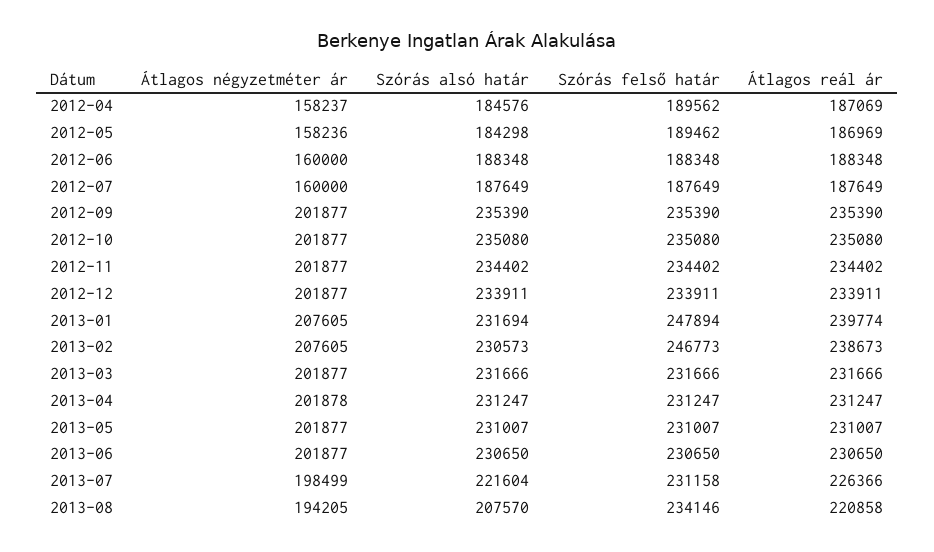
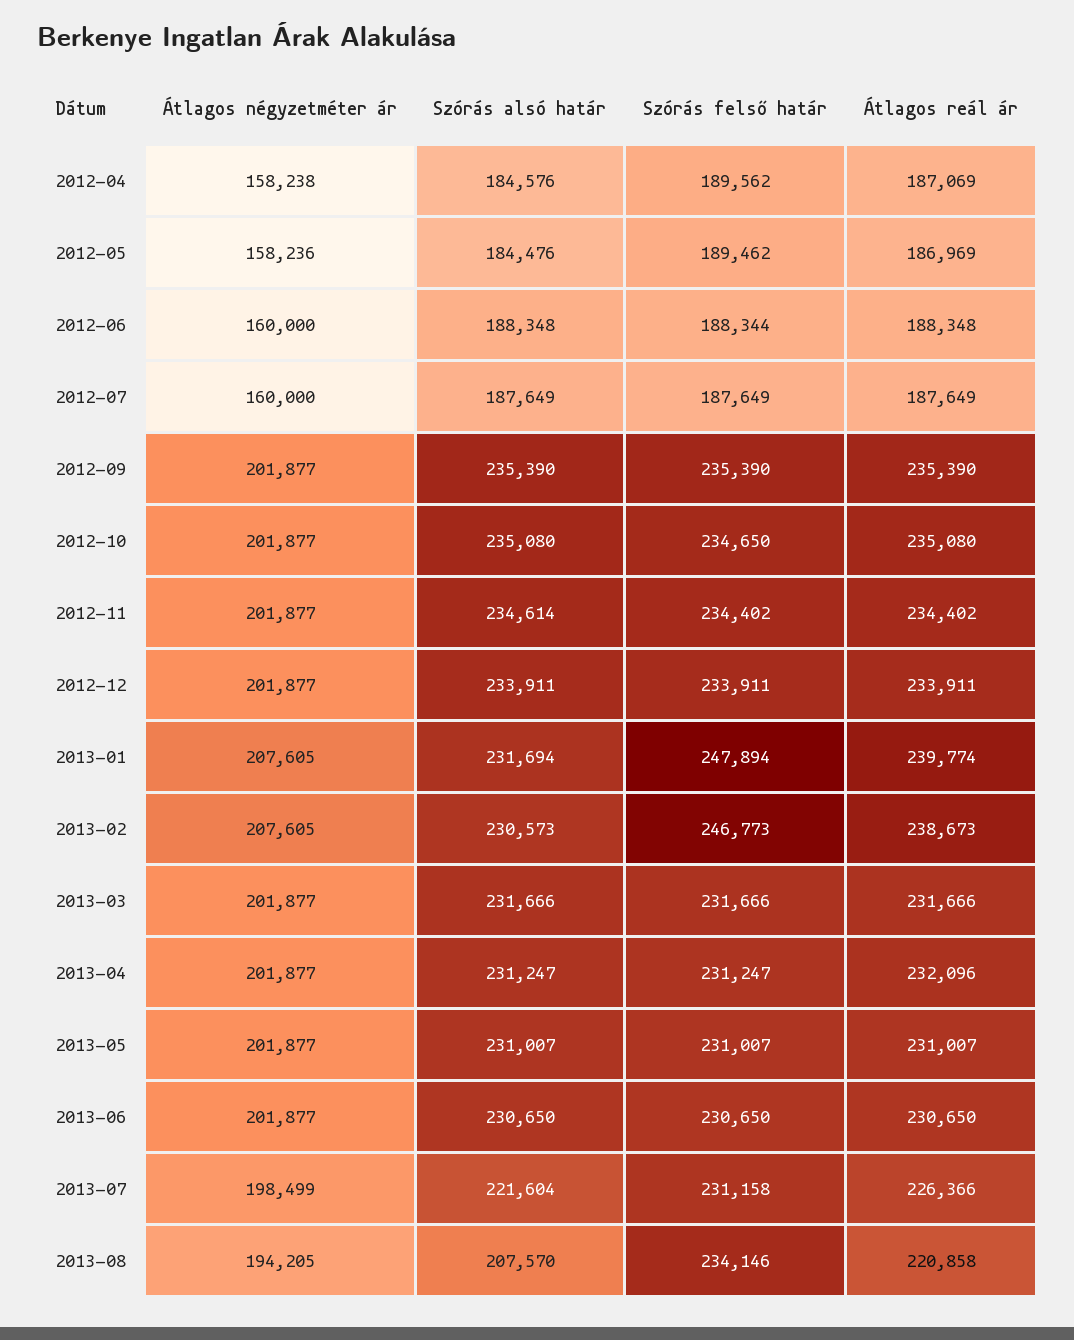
  {
    "Átlagos négyzetméter ár": {
-     "2012-04": 158237,
+     "2012-04": 158238,
      "2012-05": 158236,
      "2012-06": 160000,
      "2012-07": 160000,
      "2012-09": 201877,
      "2012-10": 201877,
      "2012-11": 201877,
      "2012-12": 201877,
      "2013-01": 207605,
      "2013-02": 207605,
      "2013-03": 201877,
-     "2013-04": 201878,
+     "2013-04": 201877,
      "2013-05": 201877,
      "2013-06": 201877,
      "2013-07": 198499,
      "2013-08": 194205
    },
    "Szórás alsó határ": {
      "2012-04": 184576,
-     "2012-05": 184298,
+     "2012-05": 184476,
      "2012-06": 188348,
      "2012-07": 187649,
      "2012-09": 235390,
      "2012-10": 235080,
-     "2012-11": 234402,
+     "2012-11": 234614,
      "2012-12": 233911,
      "2013-01": 231694,
      "2013-02": 230573,
      "2013-03": 231666,
      "2013-04": 231247,
      "2013-05": 231007,
      "2013-06": 230650,
      "2013-07": 221604,
      "2013-08": 207570
    },
    "Szórás felső határ": {
      "2012-04": 189562,
      "2012-05": 189462,
-     "2012-06": 188348,
+     "2012-06": 188344,
      "2012-07": 187649,
      "2012-09": 235390,
-     "2012-10": 235080,
+     "2012-10": 234650,
      "2012-11": 234402,
      "2012-12": 233911,
      "2013-01": 247894,
      "2013-02": 246773,
      "2013-03": 231666,
      "2013-04": 231247,
      "2013-05": 231007,
      "2013-06": 230650,
      "2013-07": 231158,
      "2013-08": 234146
    },
    "Átlagos reál ár": {
      "2012-04": 187069,
      "2012-05": 186969,
      "2012-06": 188348,
      "2012-07": 187649,
      "2012-09": 235390,
      "2012-10": 235080,
      "2012-11": 234402,
      "2012-12": 233911,
      "2013-01": 239774,
      "2013-02": 238673,
      "2013-03": 231666,
-     "2013-04": 231247,
+     "2013-04": 232096,
      "2013-05": 231007,
      "2013-06": 230650,
      "2013-07": 226366,
      "2013-08": 220858
    }
  }

